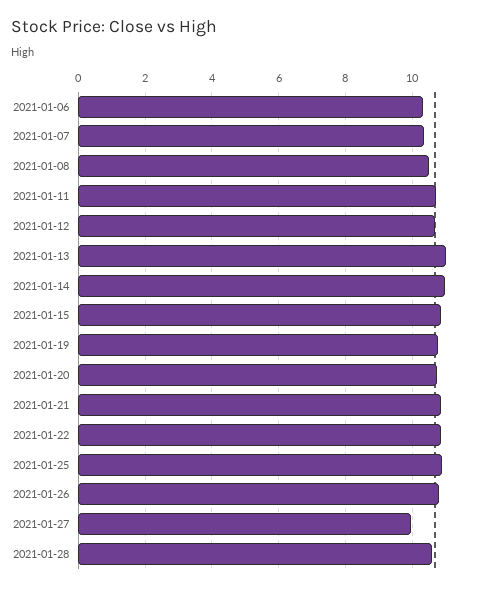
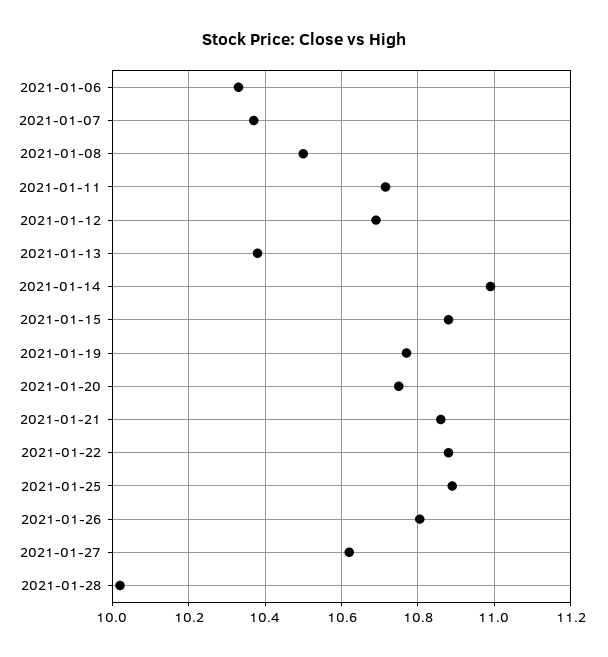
  {
    "2021-01-06": 10.34,
    "2021-01-07": 10.38,
    "2021-01-08": 10.5,
    "2021-01-11": 10.72,
    "2021-01-12": 10.7,
-   "2021-01-13": 11,
+   "2021-01-13": 10.38,
    "2021-01-14": 11,
    "2021-01-15": 10.88,
    "2021-01-19": 10.78,
    "2021-01-20": 10.76,
    "2021-01-21": 10.86,
    "2021-01-22": 10.88,
    "2021-01-25": 10.9,
    "2021-01-26": 10.8,
-   "2021-01-27": 10,
+   "2021-01-27": 10.62,
-   "2021-01-28": 10.6
+   "2021-01-28": 10.02
  }

